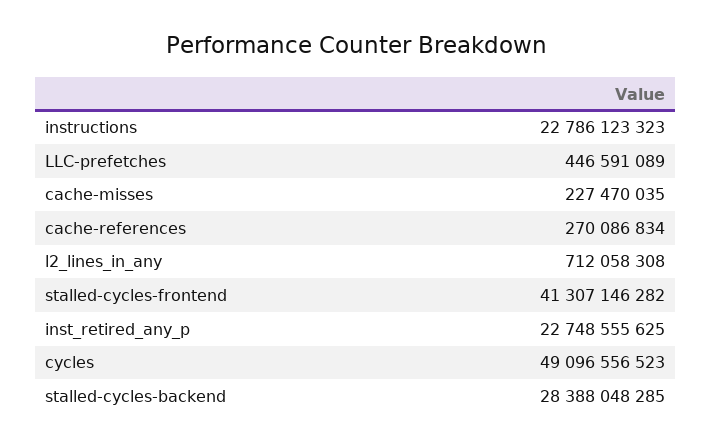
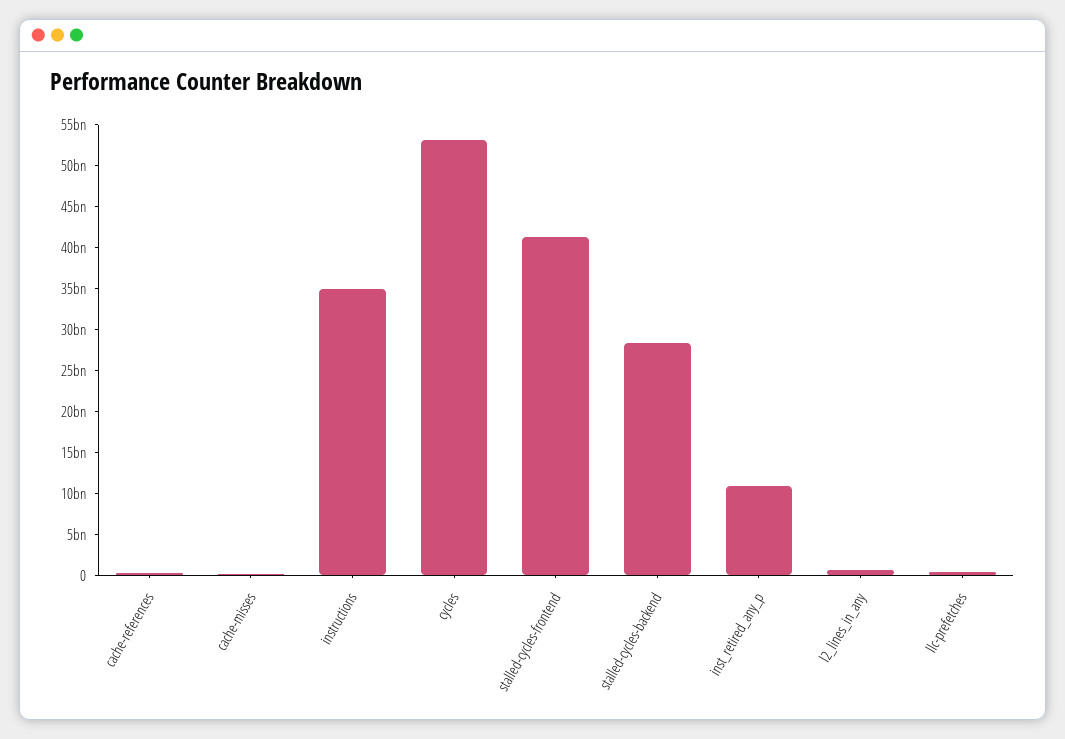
  {
-   "instructions": 22786123323,
+   "instructions": 35000000000,
    "LLC-prefetches": 446591089,
    "cache-misses": 227470035,
    "cache-references": 270086834,
    "l2_lines_in_any": 712058308,
    "stalled-cycles-frontend": 41307146282,
-   "inst_retired_any_p": 22748555625,
+   "inst_retired_any_p": 11000000000,
-   "cycles": 49096556523,
+   "cycles": 53000000000,
    "stalled-cycles-backend": 28388048285
  }

